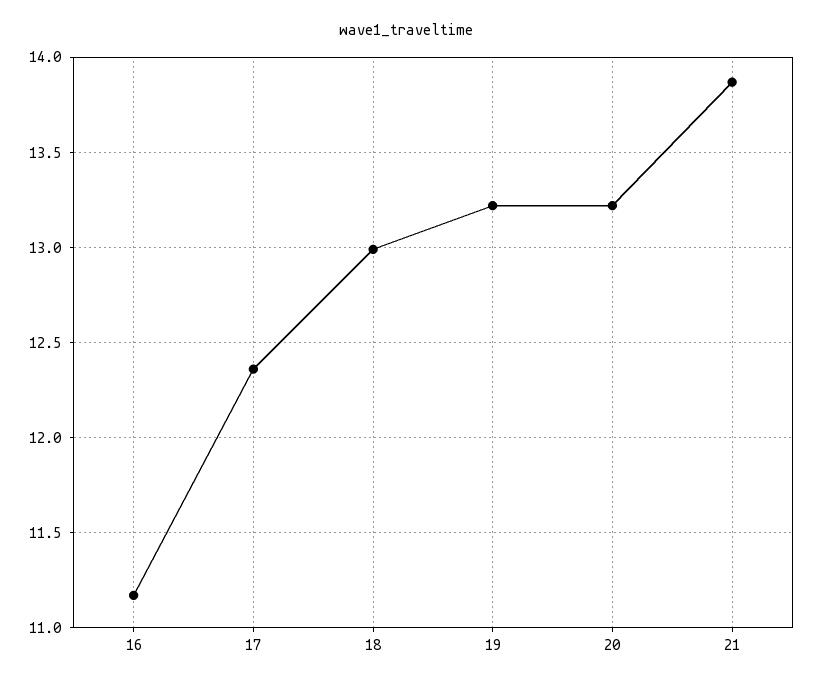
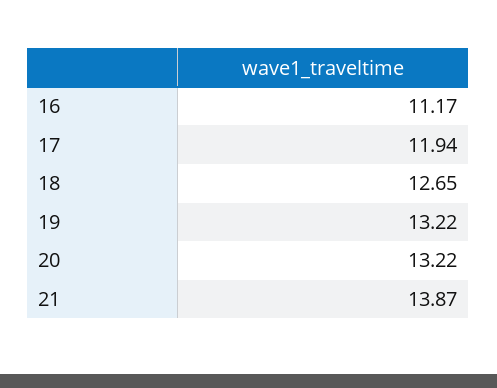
  {
    "16": 11.17,
-   "17": 12.35,
+   "17": 11.94,
-   "18": 13,
+   "18": 12.65,
    "19": 13.22,
    "20": 13.22,
    "21": 13.87
  }

